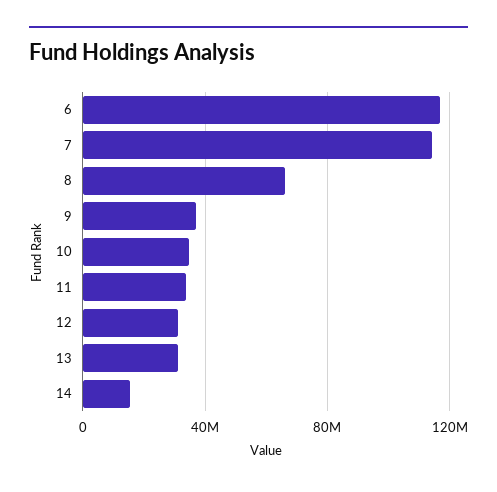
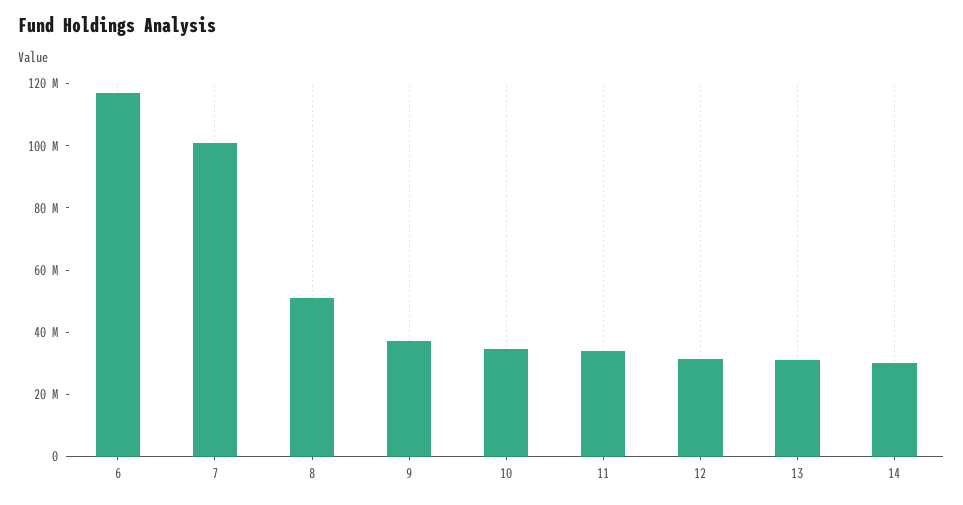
  {
    "6": 115000000,
-   "7": 115000000,
+   "7": 100000000,
-   "8": 65000000,
+   "8": 50000000,
    "9": 35000000,
    "10": 35000000,
    "11": 35000000,
    "12": 30000000,
    "13": 30000000,
-   "14": 15000000
+   "14": 30000000
  }

